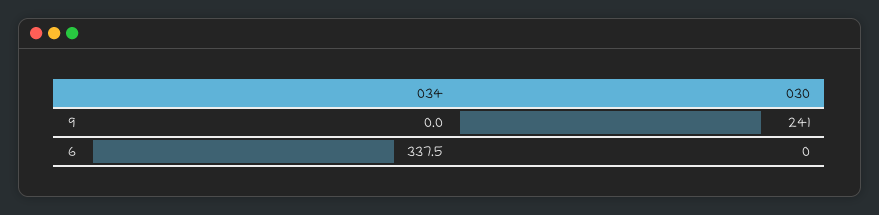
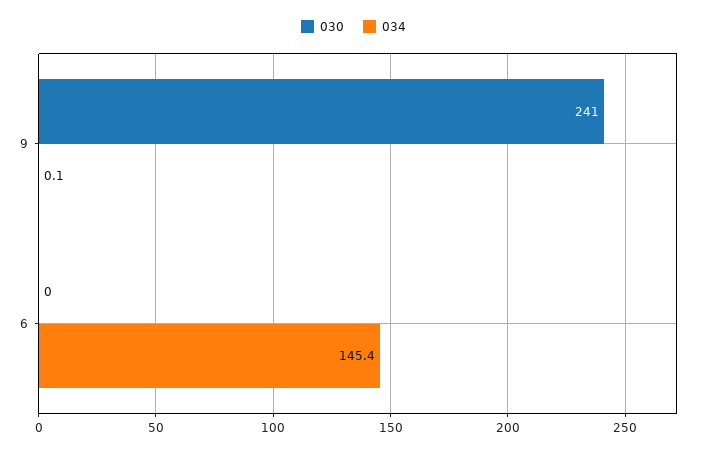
  {
    "034": {
-     "9": 0,
+     "9": 0.1,
-     "6": 337.5
+     "6": 145.4
    },
    "030": {
      "9": 241,
      "6": 0
    }
  }

